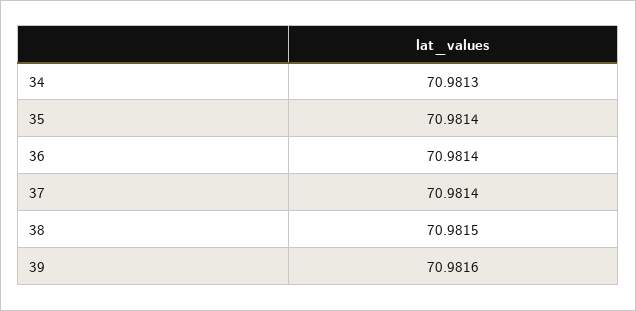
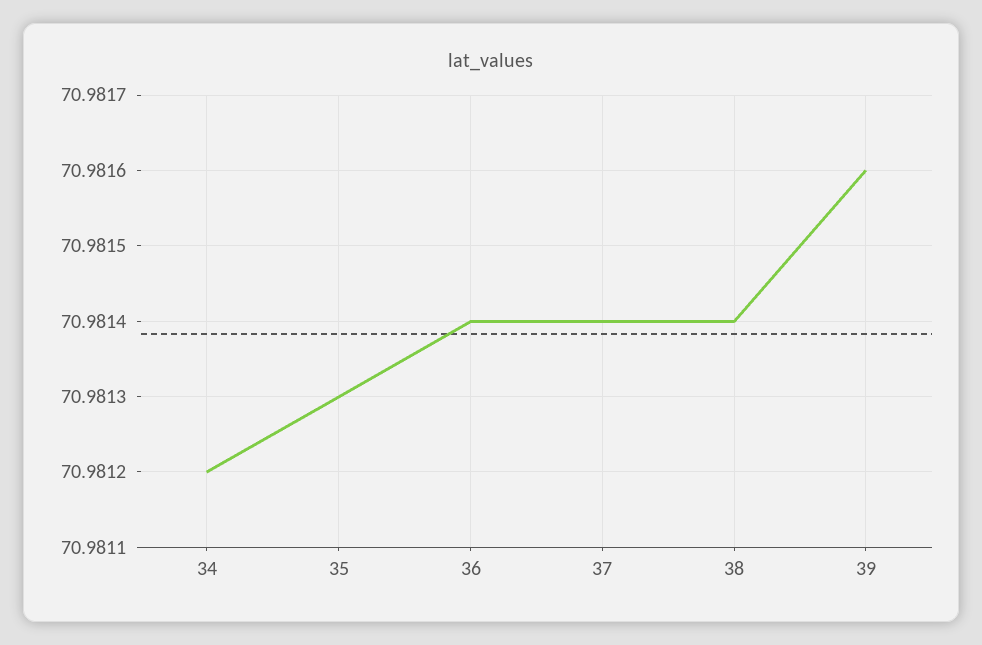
  {
-   "34": 70.9813,
+   "34": 70.9812,
-   "35": 70.9814,
+   "35": 70.9813,
    "36": 70.9814,
    "37": 70.9814,
-   "38": 70.9815,
+   "38": 70.9814,
    "39": 70.9816
  }

